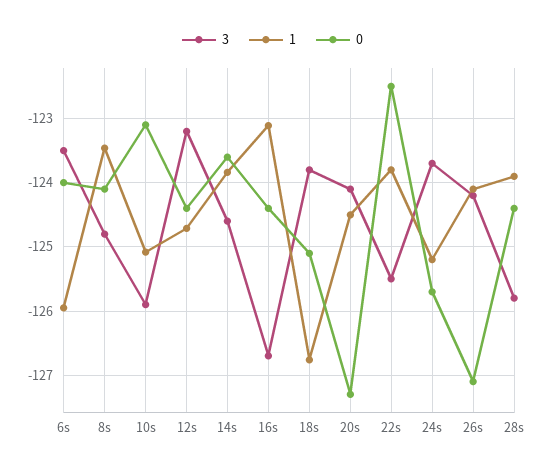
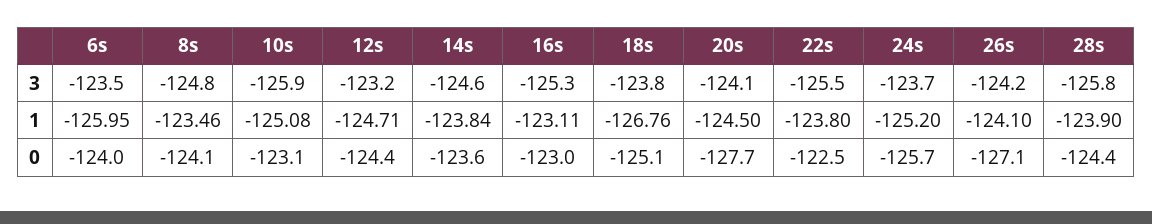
  {
    "3": {
      "6s": -123.5,
      "8s": -124.8,
      "10s": -125.9,
      "12s": -123.2,
      "14s": -124.6,
-     "16s": -126.7,
+     "16s": -125.3,
      "18s": -123.8,
      "20s": -124.1,
      "22s": -125.5,
      "24s": -123.7,
      "26s": -124.2,
      "28s": -125.8
    },
    "1": {
      "6s": -125.95,
      "8s": -123.46,
      "10s": -125.08,
      "12s": -124.71,
      "14s": -123.84,
      "16s": -123.11,
      "18s": -126.76,
      "20s": -124.5,
      "22s": -123.8,
      "24s": -125.2,
      "26s": -124.1,
      "28s": -123.9
    },
    "0": {
      "6s": -124,
      "8s": -124.1,
      "10s": -123.1,
      "12s": -124.4,
      "14s": -123.6,
-     "16s": -124.4,
+     "16s": -123,
      "18s": -125.1,
-     "20s": -127.3,
+     "20s": -127.7,
      "22s": -122.5,
      "24s": -125.7,
      "26s": -127.1,
      "28s": -124.4
    }
  }

